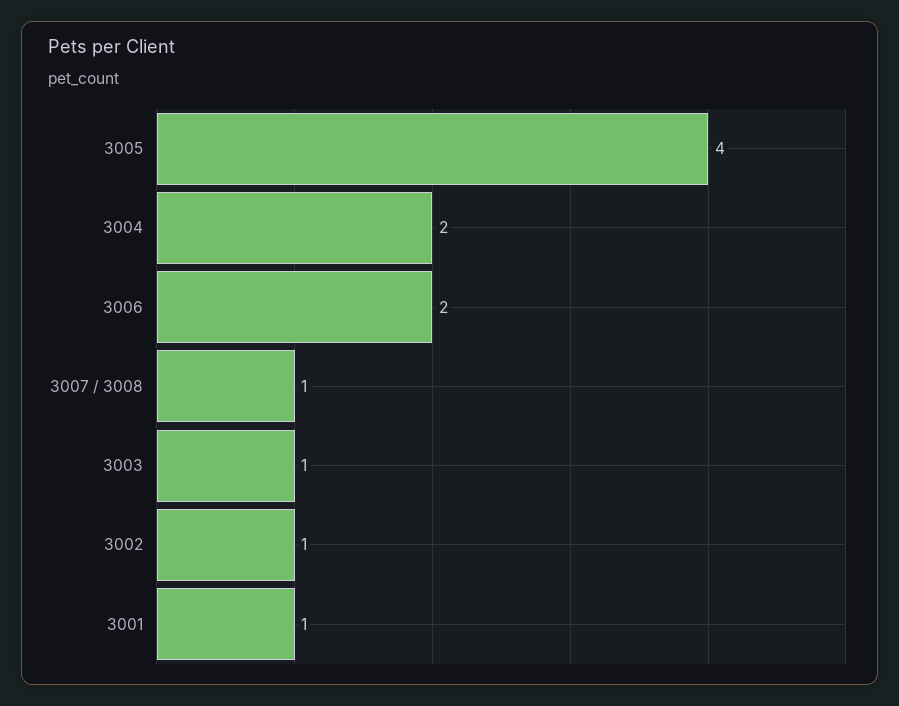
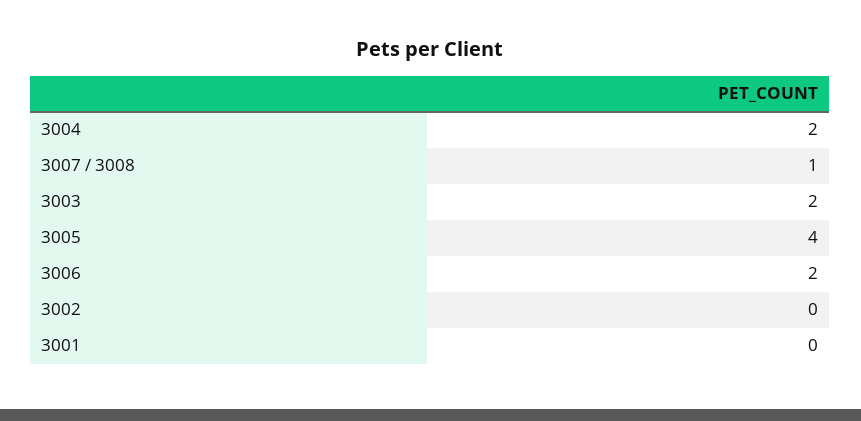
  {
    "3005": 4,
    "3004": 2,
    "3006": 2,
    "3007 / 3008": 1,
-   "3003": 1,
+   "3003": 2,
-   "3002": 1,
+   "3002": 0,
-   "3001": 1
+   "3001": 0
  }

